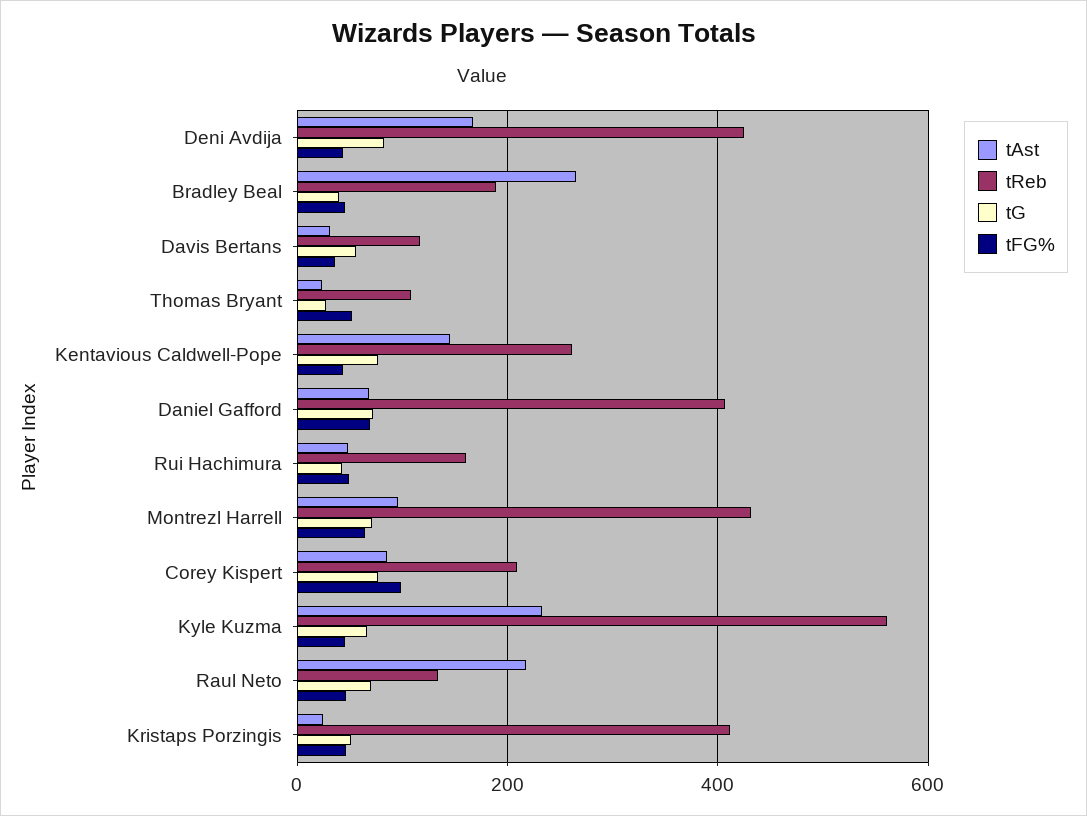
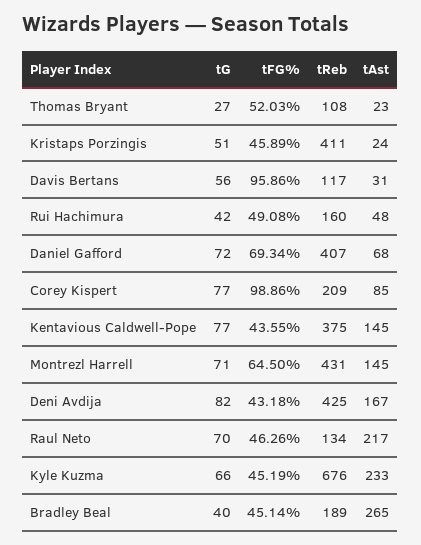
  {
    "tAst": {
      "Deni Avdija": 167,
      "Bradley Beal": 265,
      "Davis Bertans": 31,
      "Thomas Bryant": 23,
      "Kentavious Caldwell-Pope": 145,
      "Daniel Gafford": 68,
      "Rui Hachimura": 48,
-     "Montrezl Harrell": 100,
+     "Montrezl Harrell": 145,
      "Corey Kispert": 85,
      "Kyle Kuzma": 233,
      "Raul Neto": 217,
      "Kristaps Porzingis": 24
    },
    "tReb": {
      "Deni Avdija": 425,
      "Bradley Beal": 189,
      "Davis Bertans": 117,
      "Thomas Bryant": 108,
-     "Kentavious Caldwell-Pope": 260,
+     "Kentavious Caldwell-Pope": 375,
      "Daniel Gafford": 407,
      "Rui Hachimura": 160,
      "Montrezl Harrell": 431,
      "Corey Kispert": 209,
-     "Kyle Kuzma": 560,
+     "Kyle Kuzma": 676,
      "Raul Neto": 134,
      "Kristaps Porzingis": 411
    },
    "tG": {
      "Deni Avdija": 82,
      "Bradley Beal": 40,
      "Davis Bertans": 56,
      "Thomas Bryant": 27,
      "Kentavious Caldwell-Pope": 77,
      "Daniel Gafford": 72,
      "Rui Hachimura": 42,
      "Montrezl Harrell": 71,
      "Corey Kispert": 77,
      "Kyle Kuzma": 66,
      "Raul Neto": 70,
      "Kristaps Porzingis": 51
    },
    "tFG%": {
      "Deni Avdija": 43.18,
      "Bradley Beal": 45.14,
-     "Davis Bertans": 40,
+     "Davis Bertans": 95.86,
      "Thomas Bryant": 52.03,
      "Kentavious Caldwell-Pope": 43.55,
      "Daniel Gafford": 69.34,
      "Rui Hachimura": 49.08,
      "Montrezl Harrell": 64.5,
      "Corey Kispert": 98.86,
      "Kyle Kuzma": 45.19,
      "Raul Neto": 46.26,
      "Kristaps Porzingis": 45.89
    }
  }

